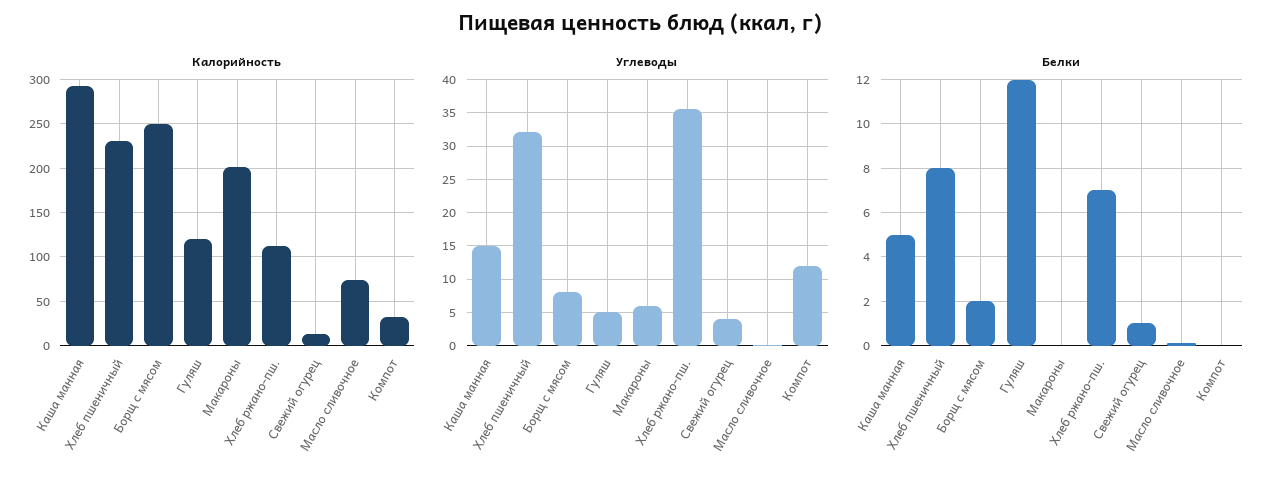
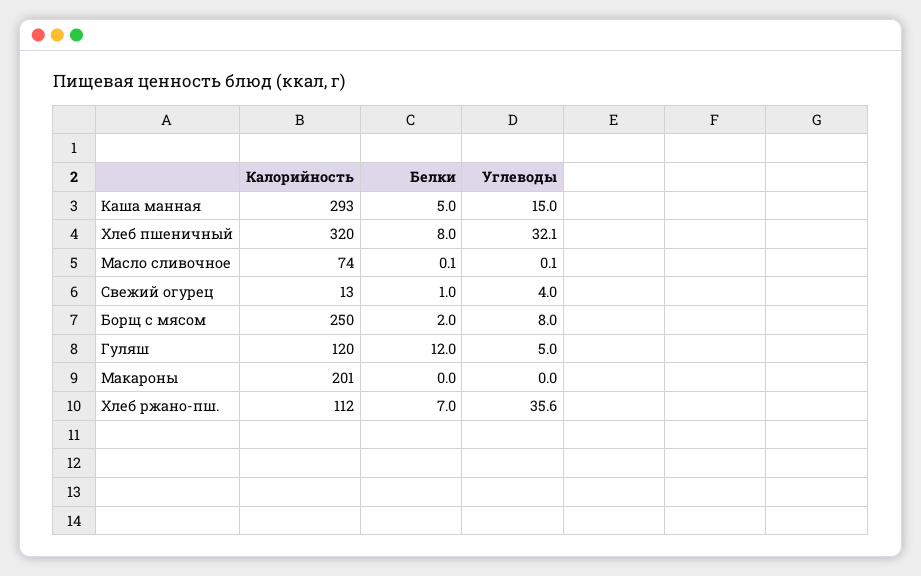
  {
    "Калорийность": {
      "Каша манная": 293,
-     "Хлеб пшеничный": 230,
+     "Хлеб пшеничный": 320,
      "Борщ с мясом": 250,
      "Гуляш": 120,
      "Макароны": 201,
      "Хлеб ржано-пш.": 112,
      "Свежий огурец": 13,
-     "Масло сливочное": 74,
+     "Масло сливочное": 74
-     "Компот": 30
    },
    "Углеводы": {
      "Каша манная": 15,
      "Хлеб пшеничный": 32.1,
      "Борщ с мясом": 8,
      "Гуляш": 5,
-     "Макароны": 6,
+     "Макароны": 0,
      "Хлеб ржано-пш.": 35.6,
      "Свежий огурец": 4,
-     "Масло сливочное": 0.1,
+     "Масло сливочное": 0.1
-     "Компот": 12
    },
    "Белки": {
      "Каша манная": 5,
      "Хлеб пшеничный": 8,
      "Борщ с мясом": 2,
      "Гуляш": 12,
      "Макароны": 0,
      "Хлеб ржано-пш.": 7,
      "Свежий огурец": 1,
-     "Масло сливочное": 0.1,
+     "Масло сливочное": 0.1
-     "Компот": 0
    }
  }

